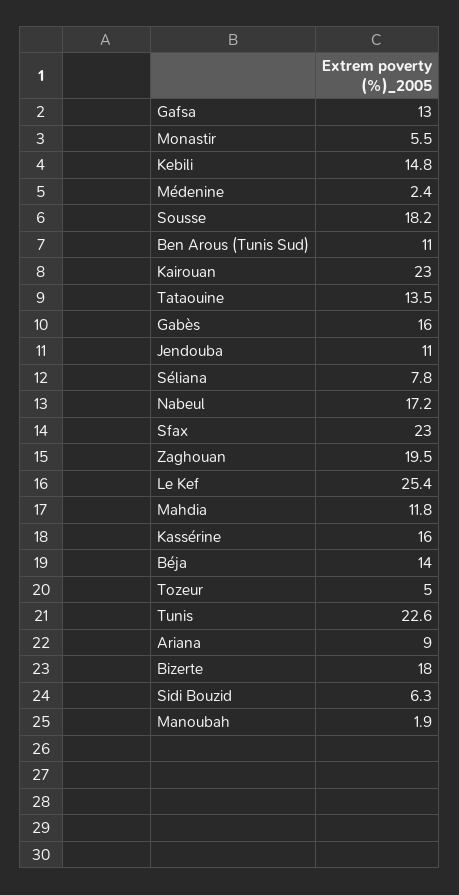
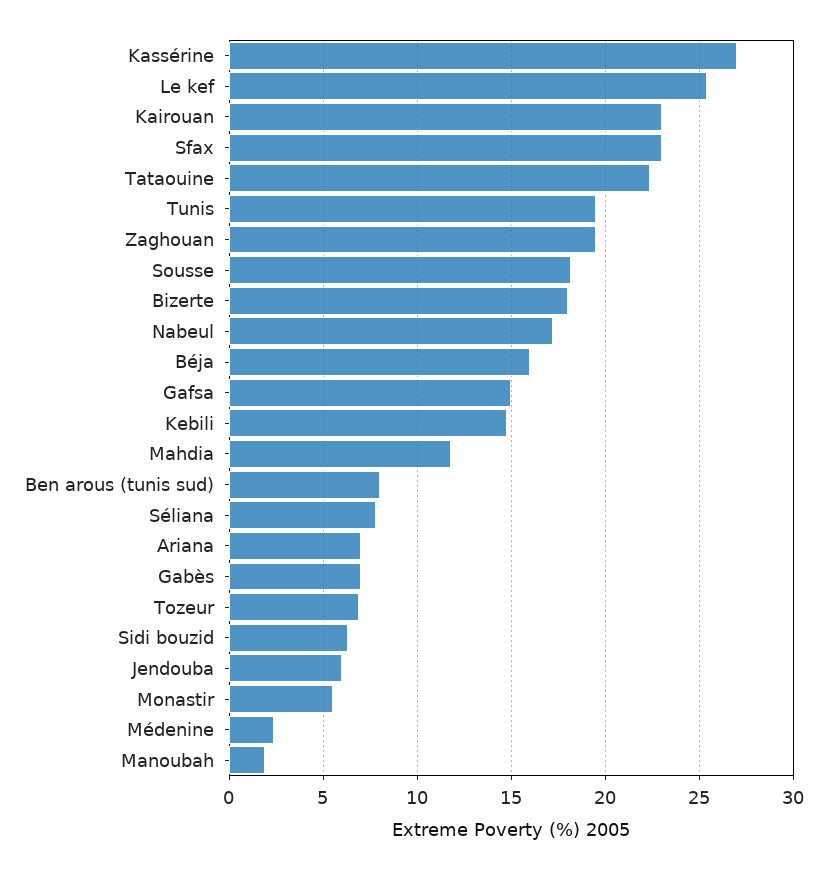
  {
-   "Gafsa": 13,
+   "Gafsa": 15,
    "Monastir": 5.5,
    "Kebili": 14.8,
    "Médenine": 2.4,
    "Sousse": 18.2,
-   "Ben Arous (Tunis Sud)": 11,
+   "Ben Arous (Tunis Sud)": 8,
    "Kairouan": 23,
-   "Tataouine": 13.5,
+   "Tataouine": 22.5,
-   "Gabès": 16,
+   "Gabès": 7,
-   "Jendouba": 11,
+   "Jendouba": 6,
    "Séliana": 7.8,
    "Nabeul": 17.2,
    "Sfax": 23,
    "Zaghouan": 19.5,
    "Le Kef": 25.4,
    "Mahdia": 11.8,
-   "Kassérine": 16,
+   "Kassérine": 27,
-   "Béja": 14,
+   "Béja": 16,
-   "Tozeur": 5,
+   "Tozeur": 7,
-   "Tunis": 22.6,
+   "Tunis": 19.5,
-   "Ariana": 9,
+   "Ariana": 7,
    "Bizerte": 18,
    "Sidi Bouzid": 6.3,
    "Manoubah": 1.9
  }

